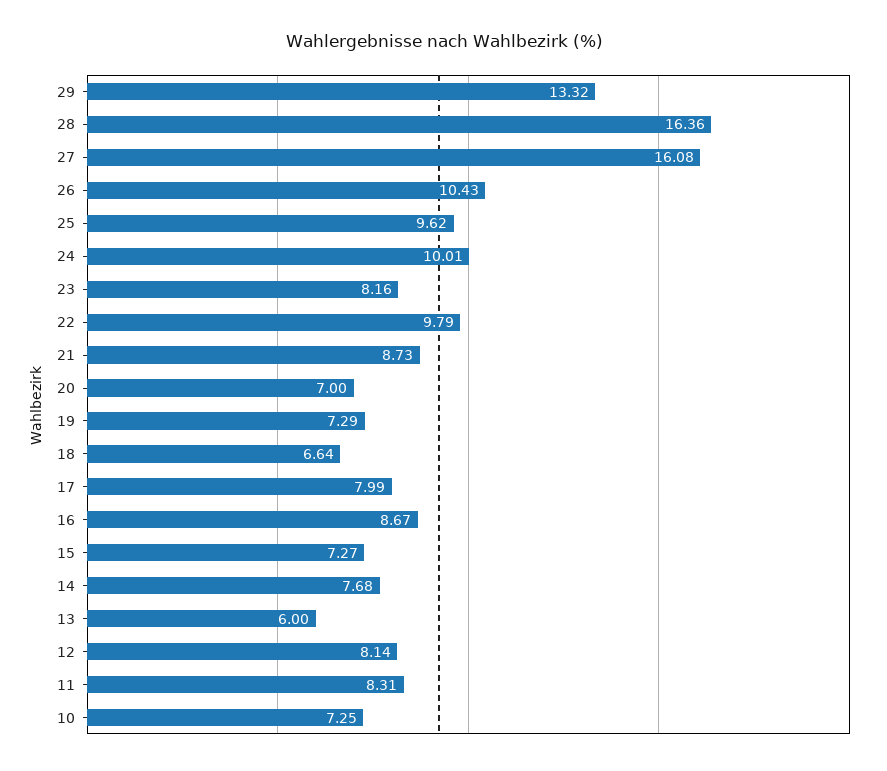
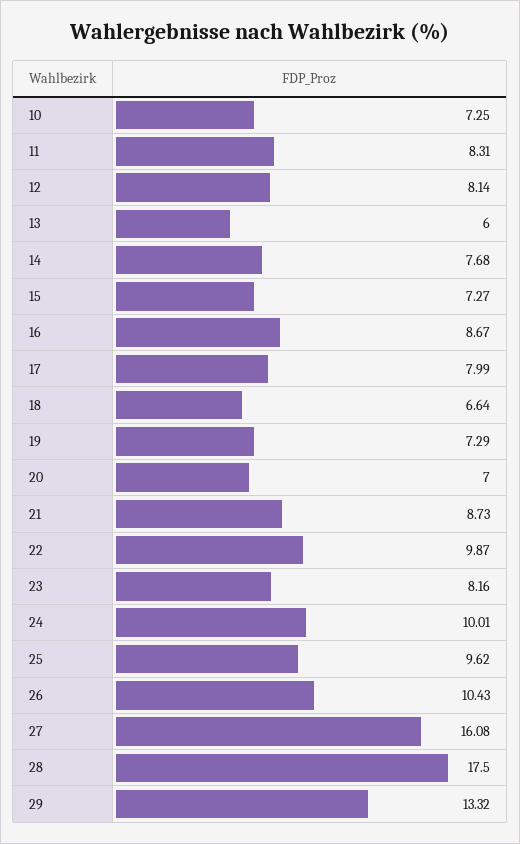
  {
    "29": 13.32,
-   "28": 16.36,
+   "28": 17.5,
    "27": 16.08,
    "26": 10.43,
    "25": 9.62,
    "24": 10.01,
    "23": 8.16,
-   "22": 9.79,
+   "22": 9.87,
    "21": 8.73,
    "20": 7,
    "19": 7.29,
    "18": 6.64,
    "17": 7.99,
    "16": 8.67,
    "15": 7.27,
    "14": 7.68,
    "13": 6,
    "12": 8.14,
    "11": 8.31,
    "10": 7.25
  }

